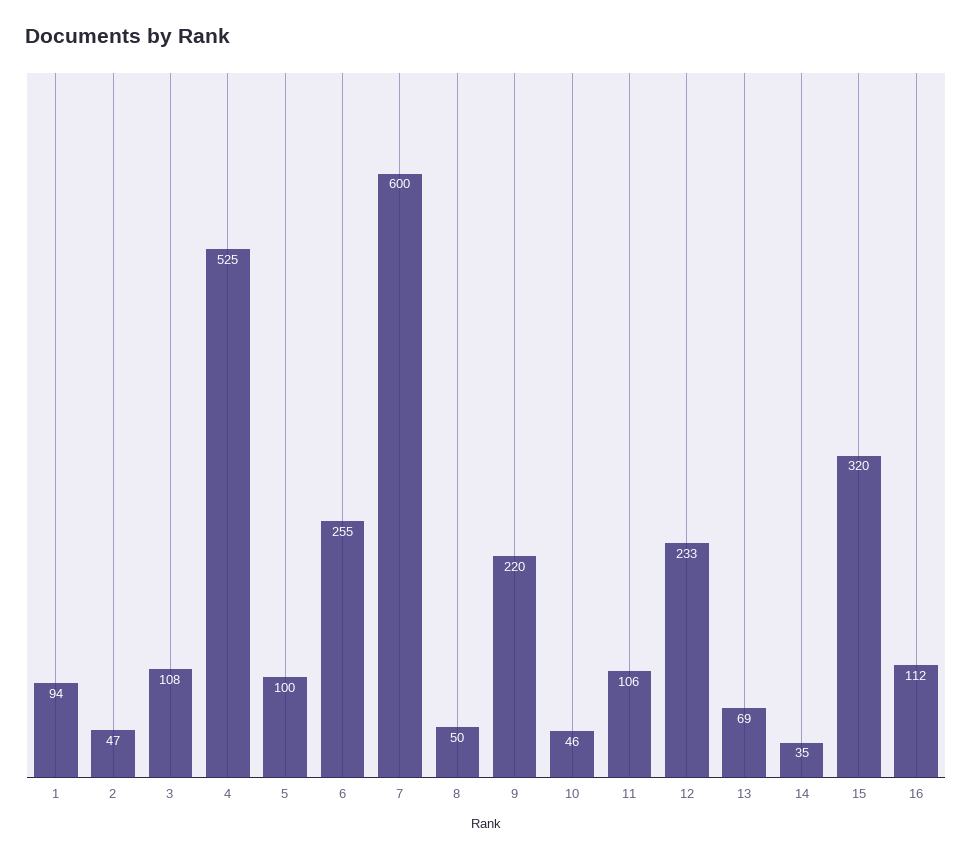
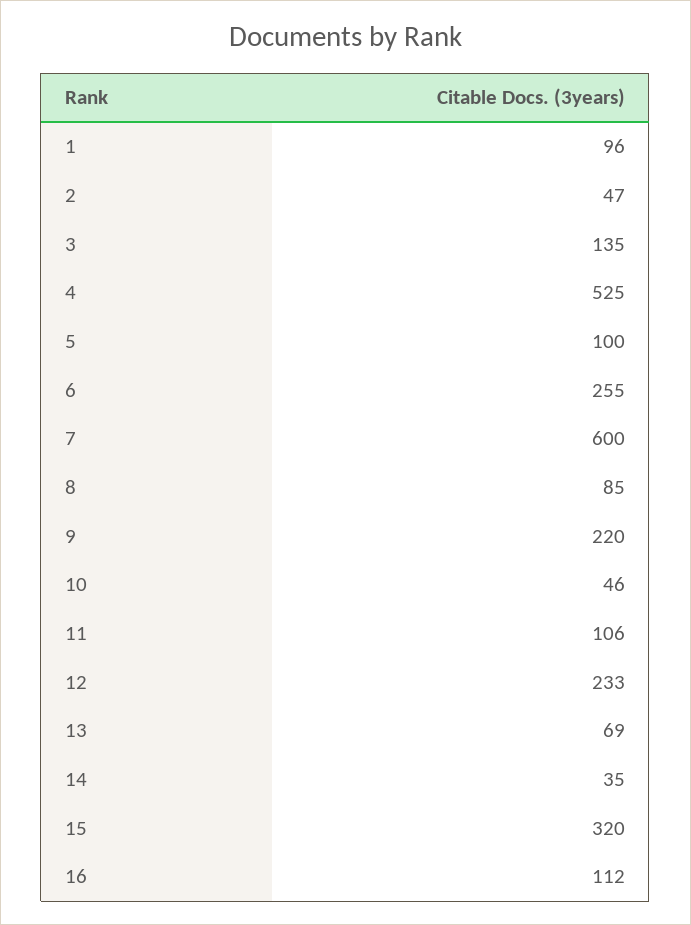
  {
-   "1": 94,
+   "1": 96,
    "2": 47,
-   "3": 108,
+   "3": 135,
    "4": 525,
    "5": 100,
    "6": 255,
    "7": 600,
-   "8": 50,
+   "8": 85,
    "9": 220,
    "10": 46,
    "11": 106,
    "12": 233,
    "13": 69,
    "14": 35,
    "15": 320,
    "16": 112
  }

